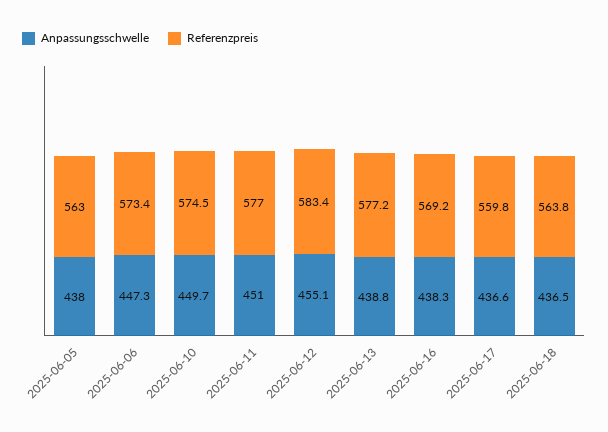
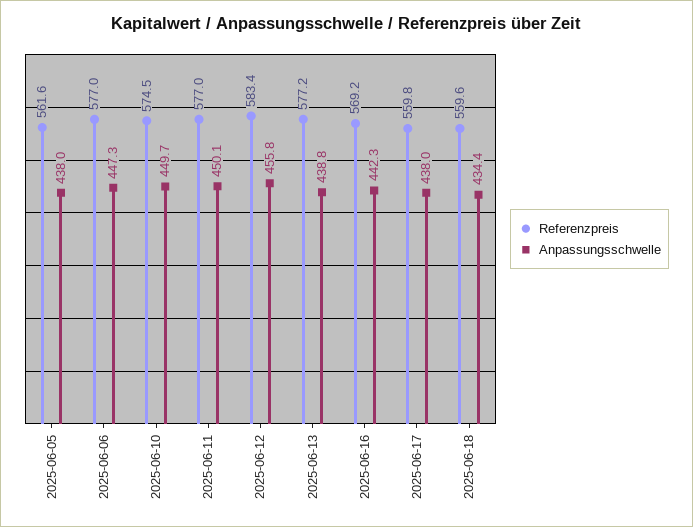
  {
    "Anpassungsschwelle": {
      "2025-06-05": 438,
      "2025-06-06": 447.3,
      "2025-06-10": 449.7,
-     "2025-06-11": 451,
+     "2025-06-11": 450.1,
-     "2025-06-12": 455.1,
+     "2025-06-12": 455.8,
      "2025-06-13": 438.8,
-     "2025-06-16": 438.3,
+     "2025-06-16": 442.3,
-     "2025-06-17": 436.6,
+     "2025-06-17": 438,
-     "2025-06-18": 436.5
+     "2025-06-18": 434.4
    },
    "Referenzpreis": {
-     "2025-06-05": 563,
+     "2025-06-05": 561.6,
-     "2025-06-06": 573.4,
+     "2025-06-06": 577,
      "2025-06-10": 574.5,
      "2025-06-11": 577,
      "2025-06-12": 583.4,
      "2025-06-13": 577.2,
      "2025-06-16": 569.2,
      "2025-06-17": 559.8,
-     "2025-06-18": 563.8
+     "2025-06-18": 559.6
    }
  }

